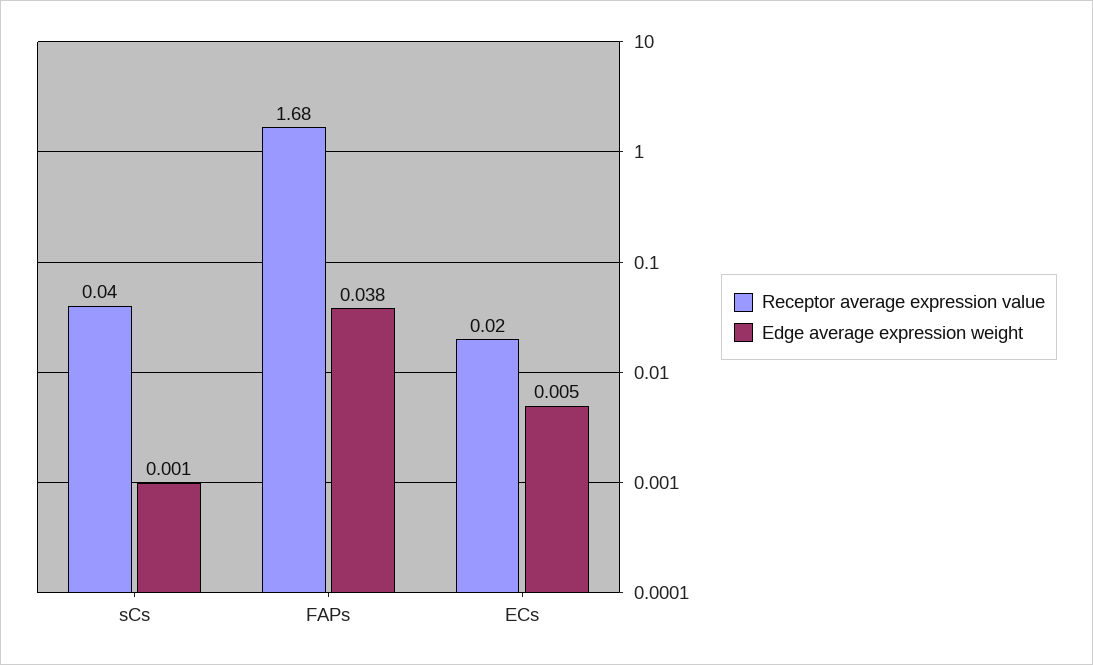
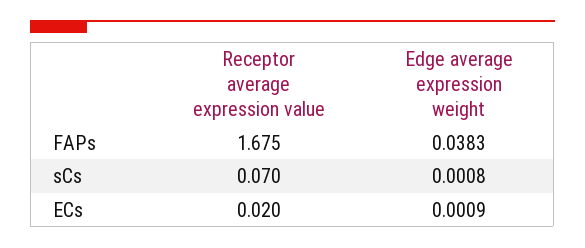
  {
    "Receptor average expression value": {
-     "sCs": 0.04,
+     "sCs": 0.07,
      "FAPs": 1.675,
      "ECs": 0.02
    },
    "Edge average expression weight": {
      "sCs": 0.0008,
      "FAPs": 0.0383,
-     "ECs": 0.005
+     "ECs": 0.0009
    }
  }

